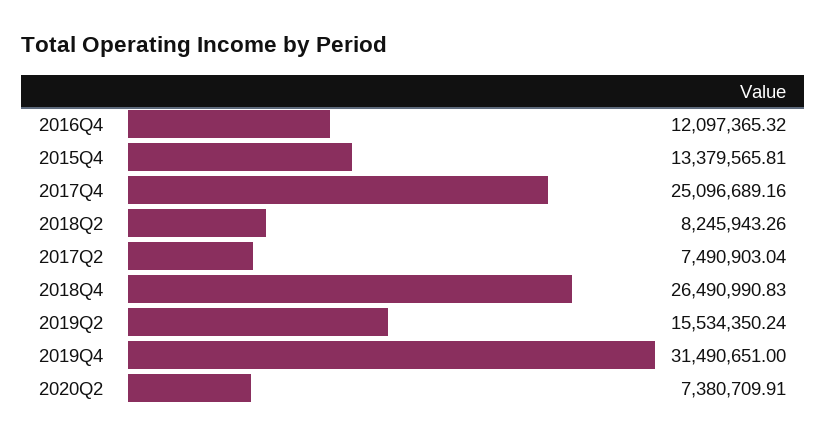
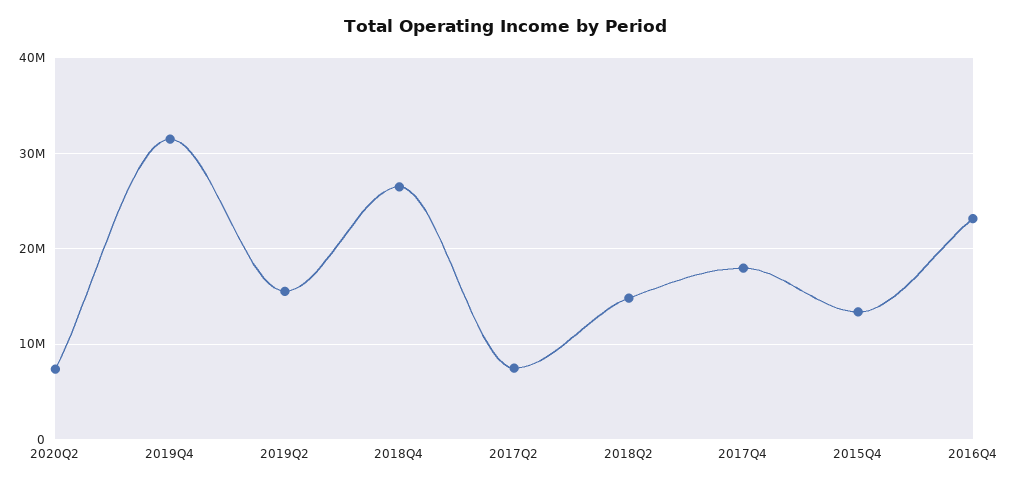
  {
-   "2016Q4": 12097365.32,
+   "2016Q4": 23000000,
    "2015Q4": 13379565.81,
-   "2017Q4": 25096689.16,
+   "2017Q4": 18000000,
-   "2018Q2": 8245943.26,
+   "2018Q2": 15000000,
    "2017Q2": 7490903.04,
    "2018Q4": 26490990.83,
    "2019Q2": 15534350.24,
    "2019Q4": 31490651,
    "2020Q2": 7380709.91
  }

